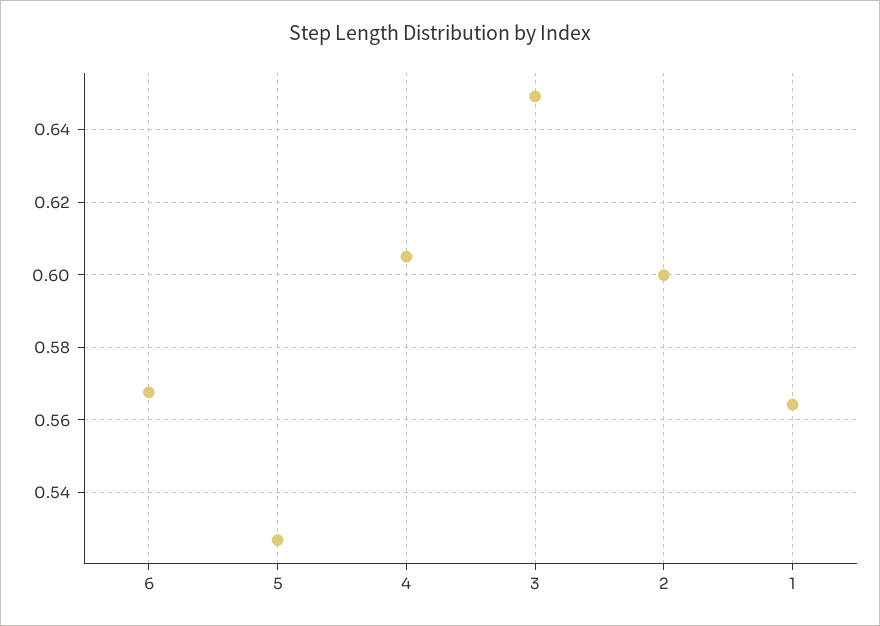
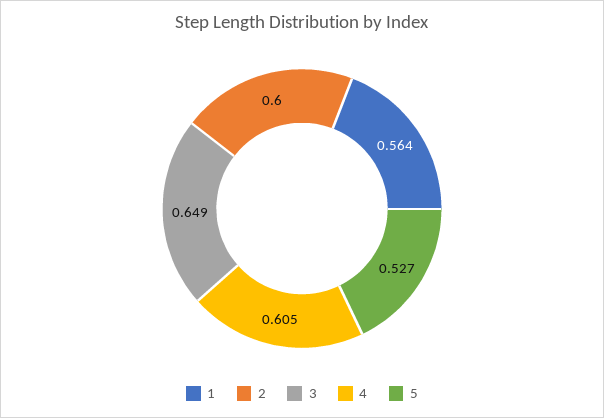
  {
-   "6": 0.568,
    "5": 0.527,
    "4": 0.605,
    "3": 0.649,
    "2": 0.6,
    "1": 0.564
  }

